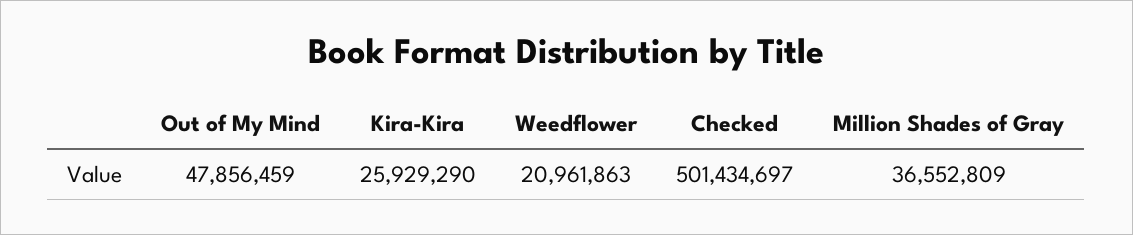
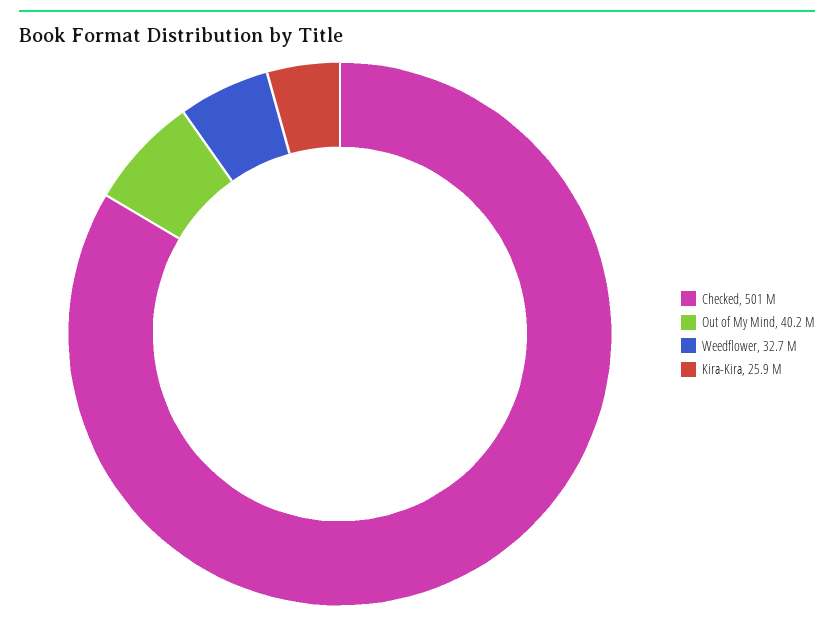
  {
-   "Out of My Mind": 47856459,
+   "Out of My Mind": 40200000,
    "Kira-Kira": 25929290,
-   "Weedflower": 20961863,
+   "Weedflower": 32700000,
-   "Checked": 501434697,
+   "Checked": 501434697
-   "Million Shades of Gray": 36552809
  }

